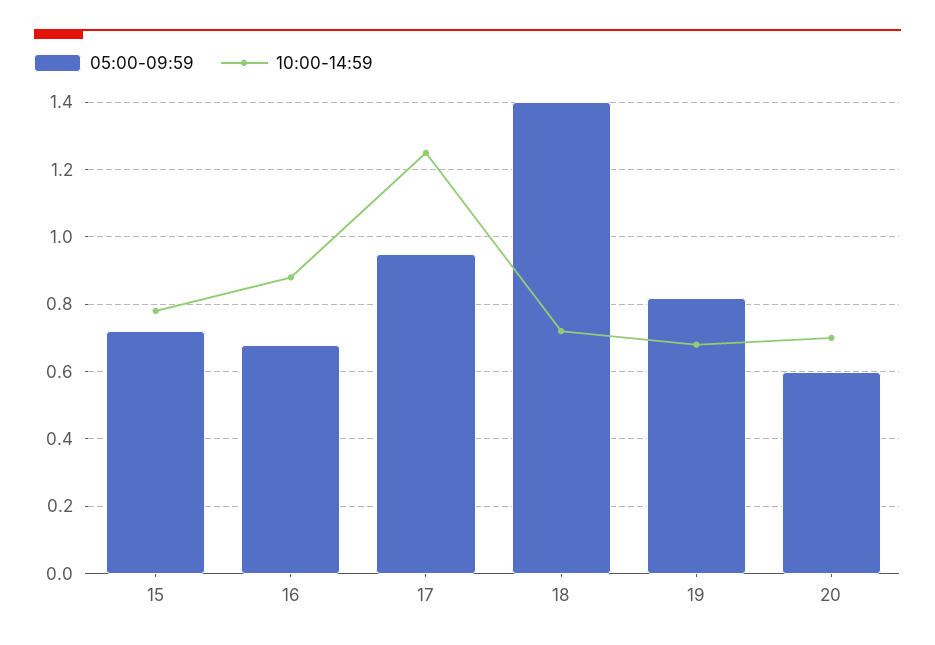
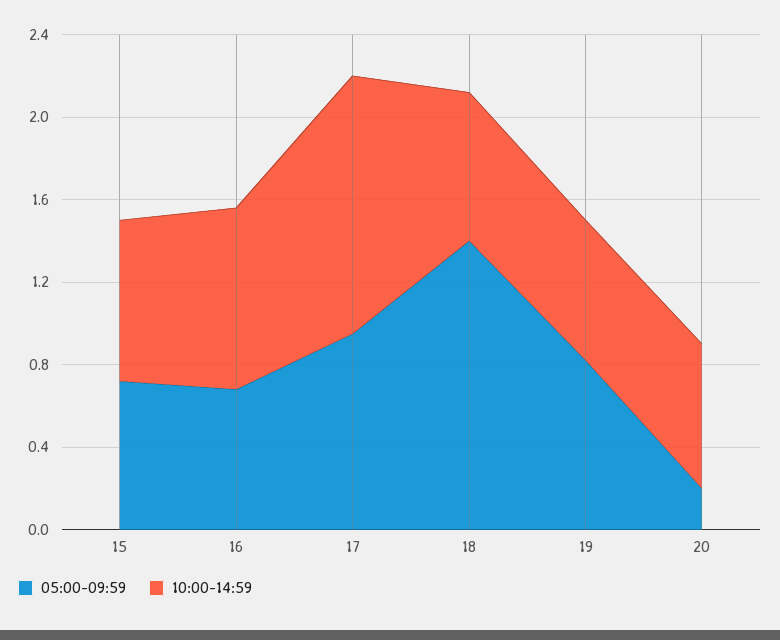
  {
    "05:00-09:59": {
      "15": 0.7,
      "16": 0.7,
      "17": 0.95,
      "18": 1.4,
      "19": 0.8,
-     "20": 0.6
+     "20": 0.2
    },
    "10:00-14:59": {
      "15": 0.8,
      "16": 0.9,
      "17": 1.25,
      "18": 0.7,
      "19": 0.7,
      "20": 0.7
    }
  }

